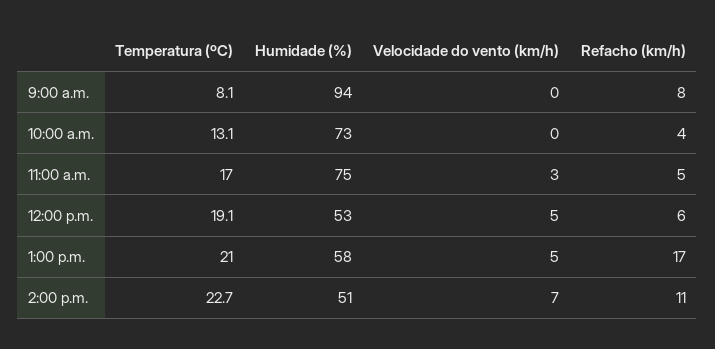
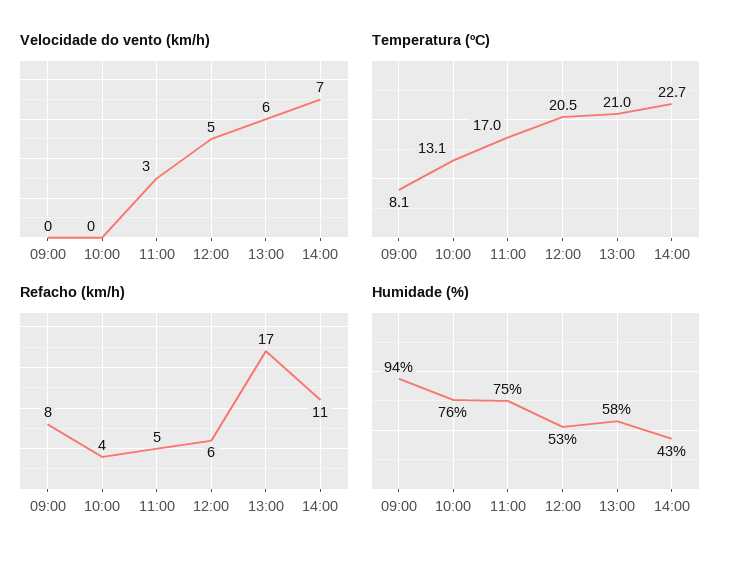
  {
    "Temperatura (ºC)": {
      "9:00 a.m.": 8.1,
      "10:00 a.m.": 13.1,
      "11:00 a.m.": 17,
-     "12:00 p.m.": 19.1,
+     "12:00 p.m.": 20.5,
      "1:00 p.m.": 21,
      "2:00 p.m.": 22.7
    },
    "Humidade (%)": {
      "9:00 a.m.": 94,
-     "10:00 a.m.": 73,
+     "10:00 a.m.": 76,
      "11:00 a.m.": 75,
      "12:00 p.m.": 53,
      "1:00 p.m.": 58,
-     "2:00 p.m.": 51
+     "2:00 p.m.": 43
    },
    "Velocidade do vento (km/h)": {
      "9:00 a.m.": 0,
      "10:00 a.m.": 0,
      "11:00 a.m.": 3,
      "12:00 p.m.": 5,
-     "1:00 p.m.": 5,
+     "1:00 p.m.": 6,
      "2:00 p.m.": 7
    },
    "Refacho (km/h)": {
      "9:00 a.m.": 8,
      "10:00 a.m.": 4,
      "11:00 a.m.": 5,
      "12:00 p.m.": 6,
      "1:00 p.m.": 17,
      "2:00 p.m.": 11
    }
  }

